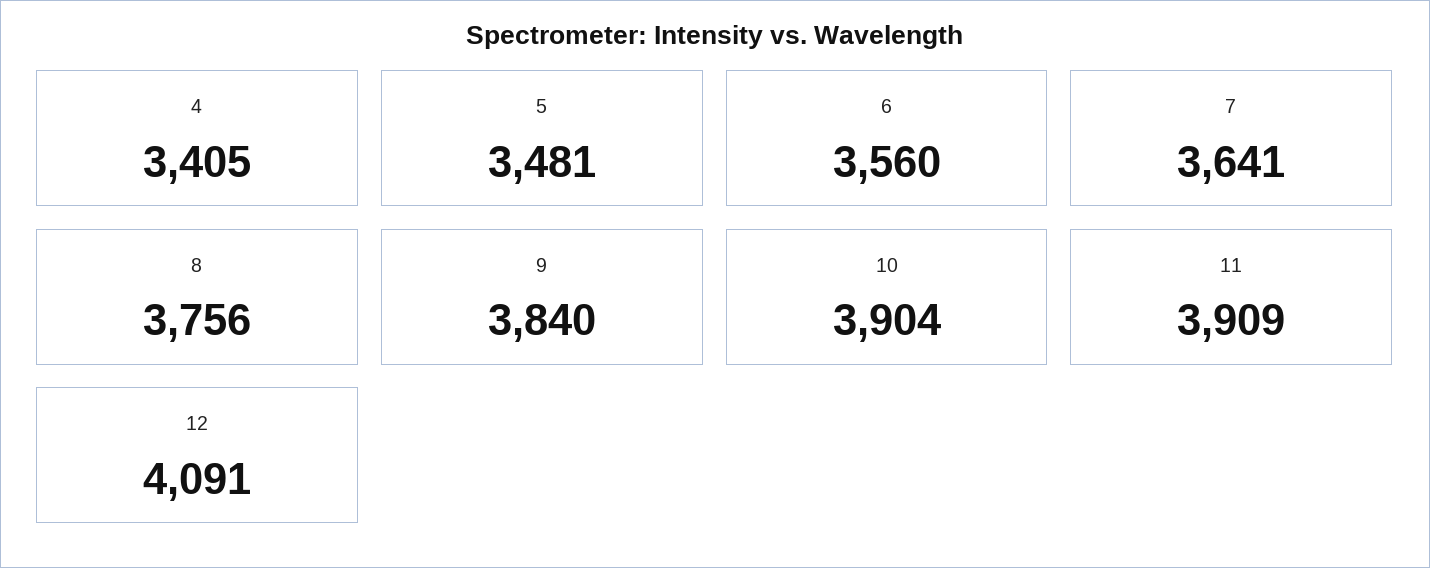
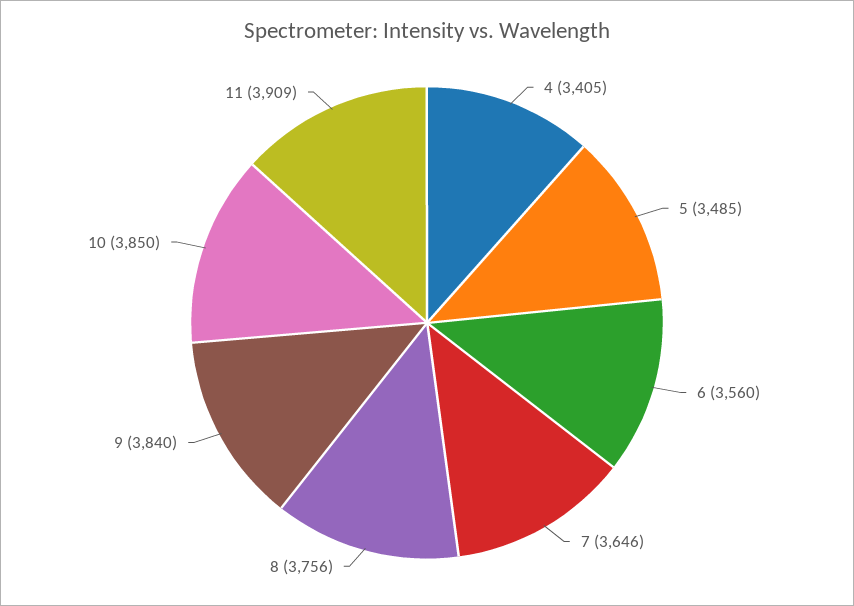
  {
    "4": 3405,
-   "5": 3481,
+   "5": 3485,
    "6": 3560,
-   "7": 3641,
+   "7": 3646,
    "8": 3756,
    "9": 3840,
-   "10": 3904,
+   "10": 3850,
-   "11": 3909,
+   "11": 3909
-   "12": 4091
  }

